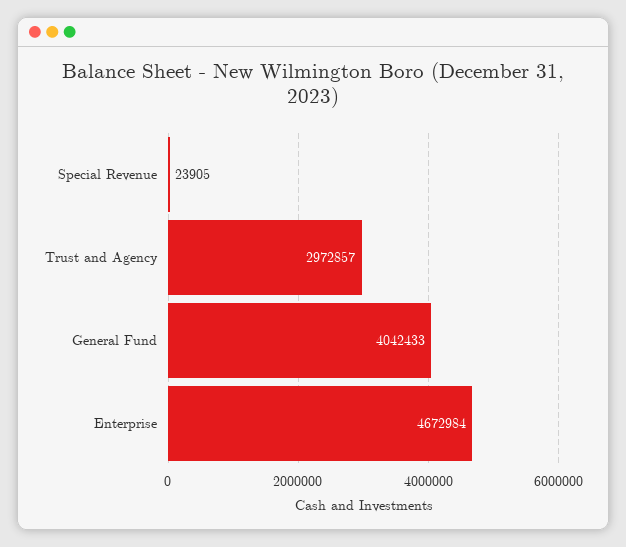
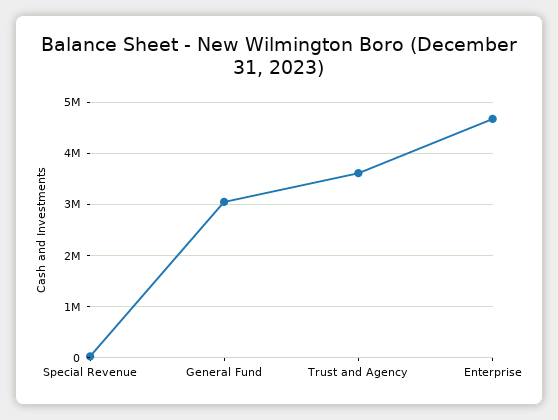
  {
    "Special Revenue": 23905,
-   "Trust and Agency": 2972857,
+   "Trust and Agency": 3600000,
-   "General Fund": 4042433,
+   "General Fund": 3000000,
    "Enterprise": 4672984
  }

